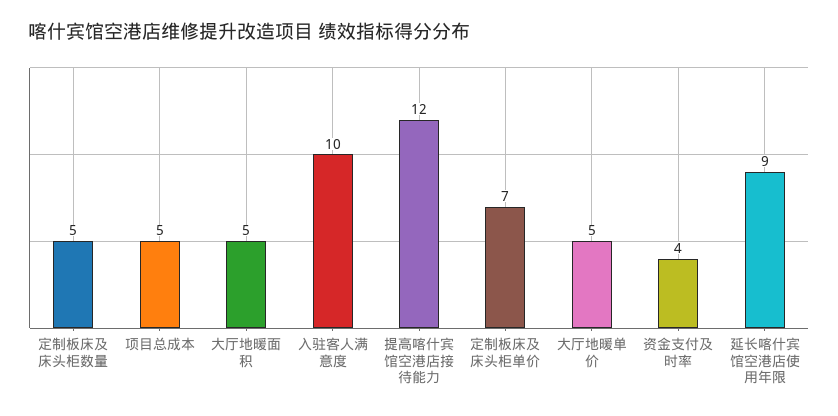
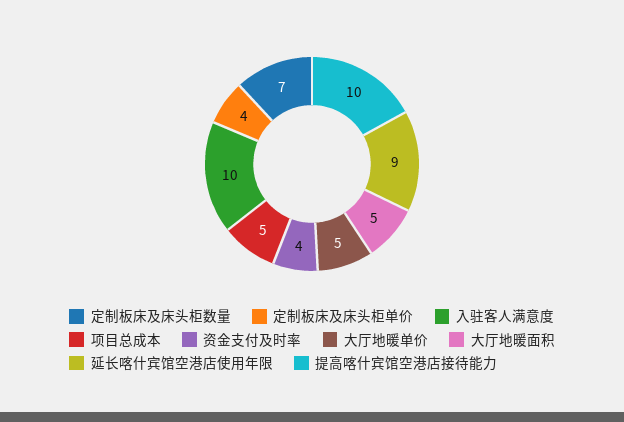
  {
-   "定制板床及床头柜数量": 5,
+   "定制板床及床头柜数量": 7,
    "项目总成本": 5,
    "大厅地暖面积": 5,
    "入驻客人满意度": 10,
-   "提高喀什宾馆空港店接待能力": 12,
+   "提高喀什宾馆空港店接待能力": 10,
-   "定制板床及床头柜单价": 7,
+   "定制板床及床头柜单价": 4,
    "大厅地暖单价": 5,
    "资金支付及时率": 4,
    "延长喀什宾馆空港店使用年限": 9
  }

